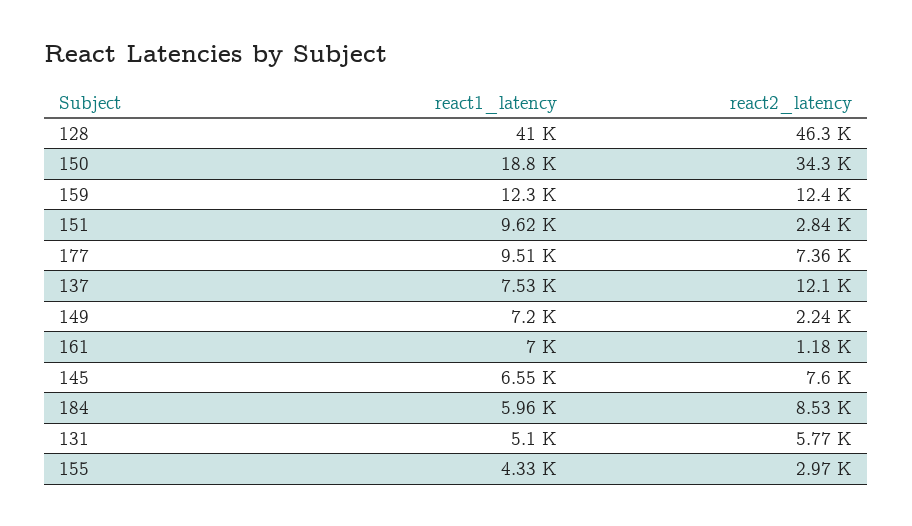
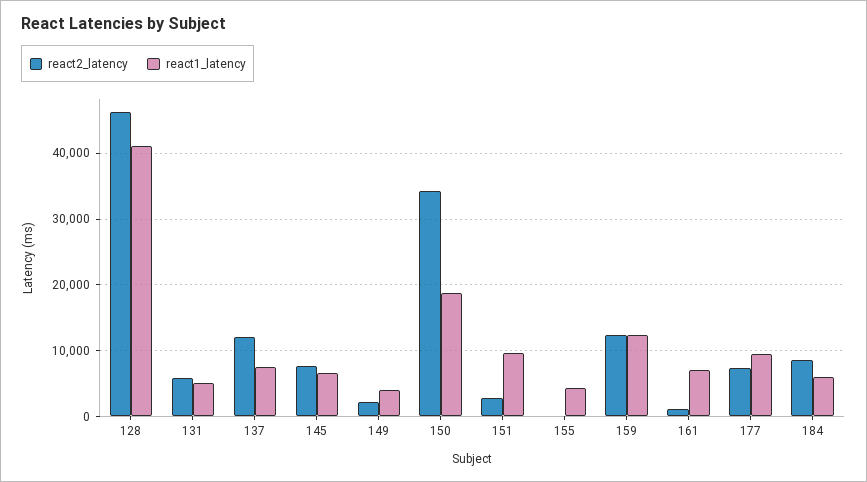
  {
    "react1_latency": {
      "128": 41000,
      "150": 18800,
      "159": 12300,
      "151": 9620,
      "177": 9510,
      "137": 7530,
-     "149": 7200,
+     "149": 4000,
      "161": 7000,
      "145": 6550,
      "184": 5960,
      "131": 5100,
      "155": 4330
    },
    "react2_latency": {
      "128": 46300,
      "150": 34300,
      "159": 12400,
      "151": 2840,
      "177": 7360,
      "137": 12100,
      "149": 2240,
      "161": 1180,
      "145": 7600,
      "184": 8530,
      "131": 5770,
-     "155": 2970
+     "155": 0
    }
  }

